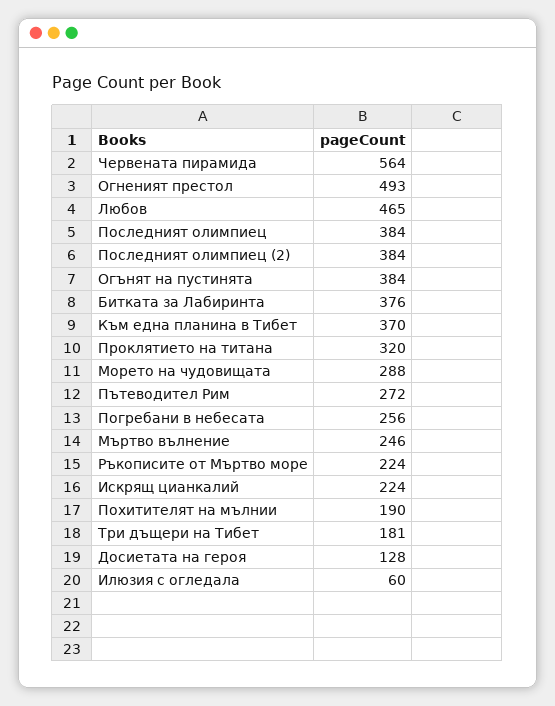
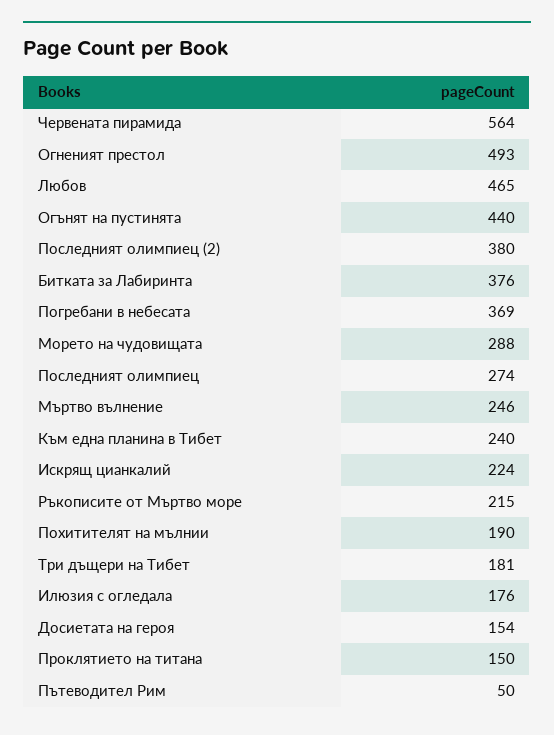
  {
    "Червената пирамида": 564,
    "Огненият престол": 493,
    "Любов": 465,
-   "Последният олимпиец": 384,
+   "Последният олимпиец": 274,
-   "Последният олимпиец (2)": 384,
+   "Последният олимпиец (2)": 380,
-   "Огънят на пустинята": 384,
+   "Огънят на пустинята": 440,
    "Битката за Лабиринта": 376,
-   "Към една планина в Тибет": 370,
+   "Към една планина в Тибет": 240,
-   "Проклятието на титана": 320,
+   "Проклятието на титана": 150,
    "Морето на чудовищата": 288,
-   "Пътеводител Рим": 272,
+   "Пътеводител Рим": 50,
-   "Погребани в небесата": 256,
+   "Погребани в небесата": 369,
    "Мъртво вълнение": 246,
-   "Ръкописите от Мъртво море": 224,
+   "Ръкописите от Мъртво море": 215,
    "Искрящ цианкалий": 224,
    "Похитителят на мълнии": 190,
    "Три дъщери на Тибет": 181,
-   "Досиетата на героя": 128,
+   "Досиетата на героя": 154,
-   "Илюзия с огледала": 60
+   "Илюзия с огледала": 176
  }

